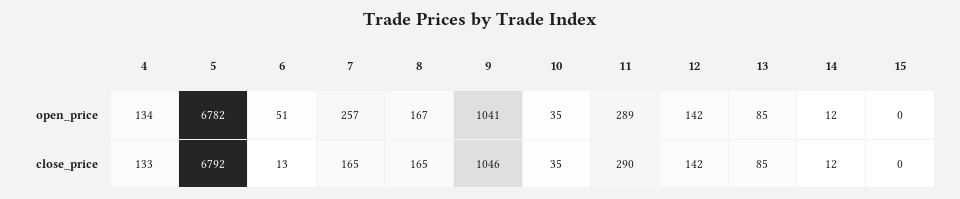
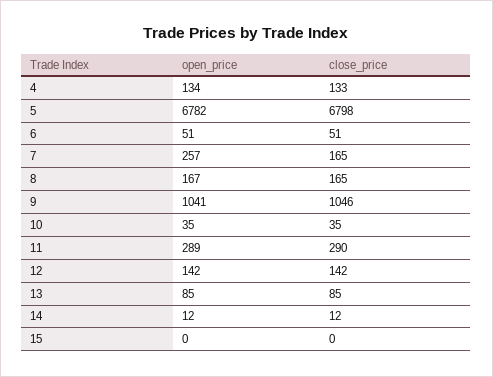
  {
    "4": {
      "open_price": 134,
      "close_price": 133
    },
    "5": {
      "open_price": 6782,
-     "close_price": 6792
+     "close_price": 6798
    },
    "6": {
      "open_price": 51,
-     "close_price": 13
+     "close_price": 51
    },
    "7": {
      "open_price": 257,
      "close_price": 165
    },
    "8": {
      "open_price": 167,
      "close_price": 165
    },
    "9": {
      "open_price": 1041,
      "close_price": 1046
    },
    "10": {
      "open_price": 35,
      "close_price": 35
    },
    "11": {
      "open_price": 289,
      "close_price": 290
    },
    "12": {
      "open_price": 142,
      "close_price": 142
    },
    "13": {
      "open_price": 85,
      "close_price": 85
    },
    "14": {
      "open_price": 12,
      "close_price": 12
    },
    "15": {
      "open_price": 0,
      "close_price": 0
    }
  }

